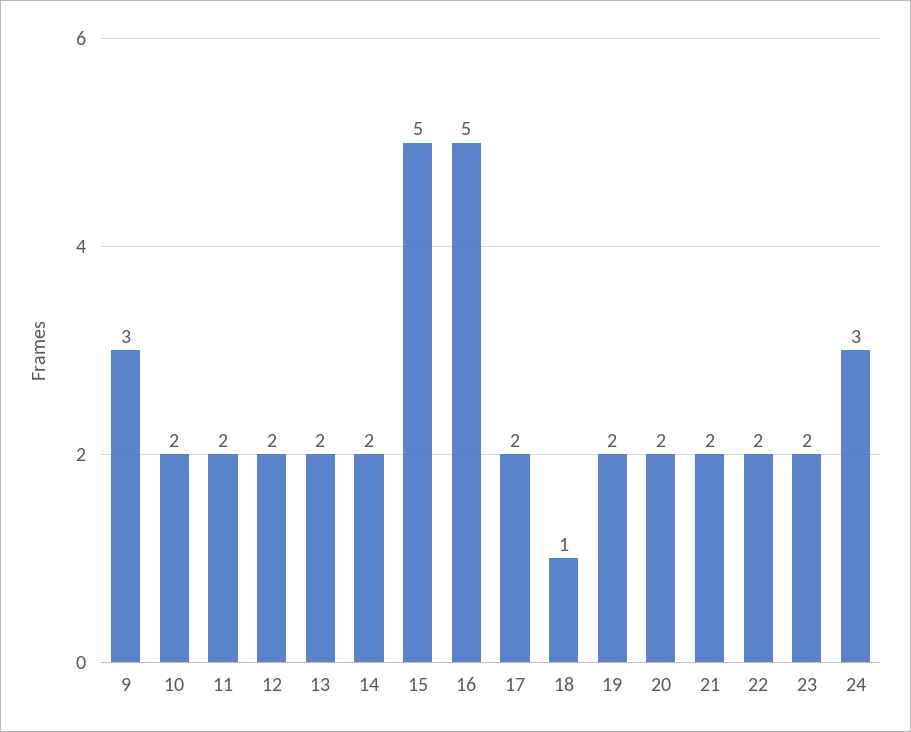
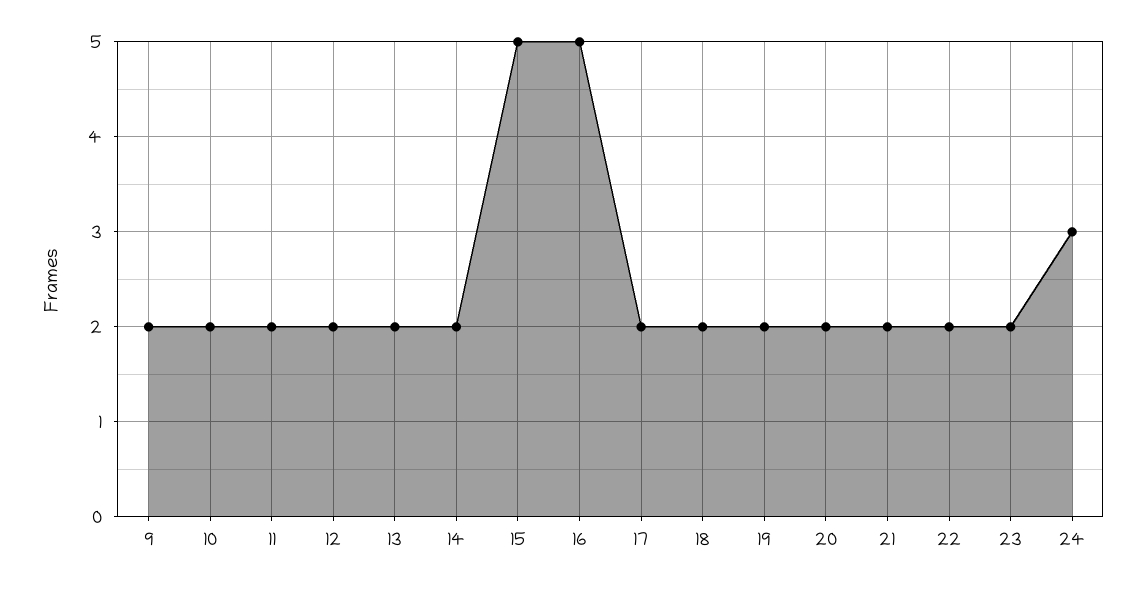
  {
-   "9": 3,
+   "9": 2,
    "10": 2,
    "11": 2,
    "12": 2,
    "13": 2,
    "14": 2,
    "15": 5,
    "16": 5,
    "17": 2,
-   "18": 1,
+   "18": 2,
    "19": 2,
    "20": 2,
    "21": 2,
    "22": 2,
    "23": 2,
    "24": 3
  }

